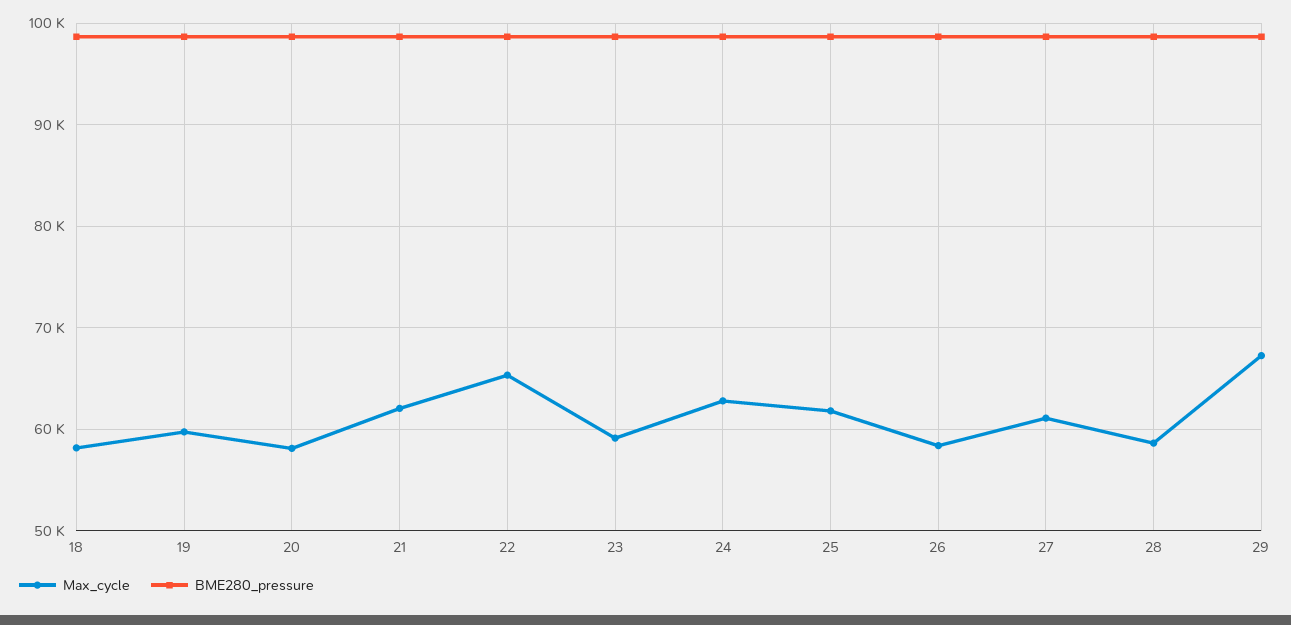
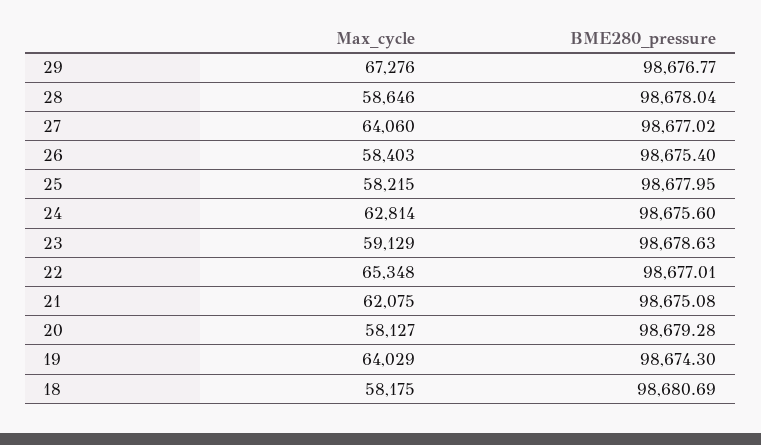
  {
    "Max_cycle": {
      "18": 58175,
-     "19": 60000,
+     "19": 64029,
      "20": 58127,
      "21": 62075,
      "22": 65348,
      "23": 59129,
      "24": 62814,
-     "25": 62000,
+     "25": 58215,
      "26": 58403,
-     "27": 61000,
+     "27": 64060,
      "28": 58646,
      "29": 67276
    },
    "BME280_pressure": {
      "18": 98680.69,
      "19": 98674.3,
      "20": 98679.28,
      "21": 98675.08,
      "22": 98677.01,
      "23": 98678.63,
      "24": 98675.6,
      "25": 98677.95,
      "26": 98675.4,
      "27": 98677.02,
      "28": 98678.04,
      "29": 98676.77
    }
  }

